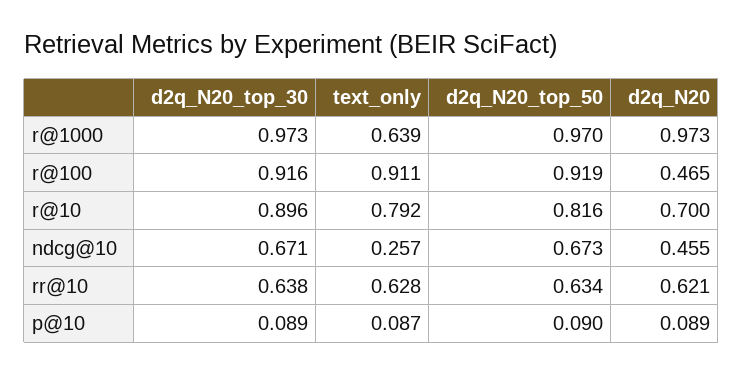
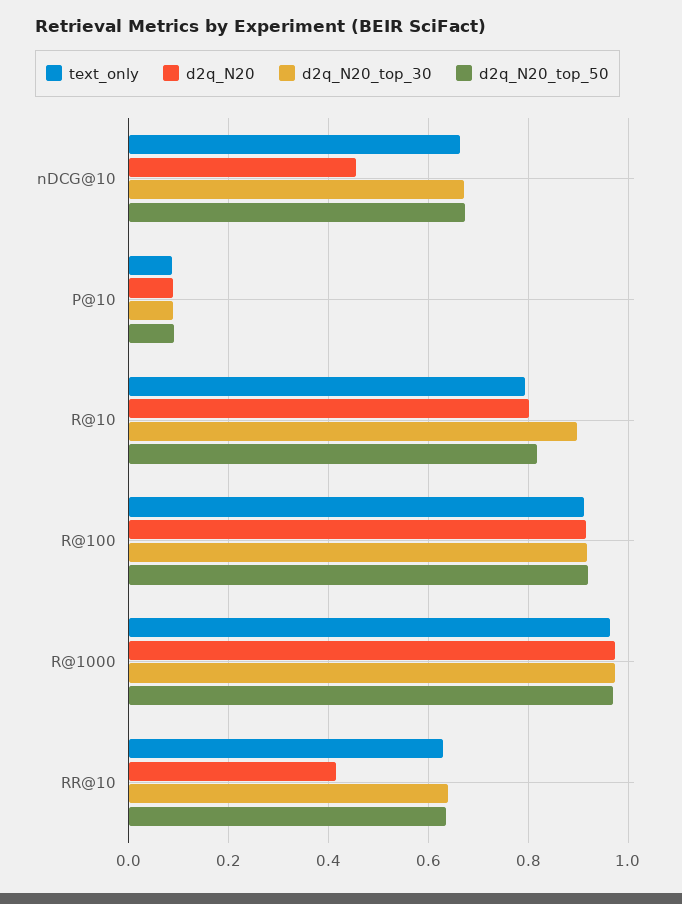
  {
    "d2q_N20_top_30": {
      "r@1000": 0.973,
      "r@100": 0.916,
      "r@10": 0.896,
      "ndcg@10": 0.671,
      "rr@10": 0.638,
      "p@10": 0.089
    },
    "text_only": {
-     "r@1000": 0.639,
+     "r@1000": 0.96,
      "r@100": 0.911,
      "r@10": 0.792,
-     "ndcg@10": 0.257,
+     "ndcg@10": 0.66,
      "rr@10": 0.628,
      "p@10": 0.087
    },
    "d2q_N20_top_50": {
      "r@1000": 0.97,
      "r@100": 0.919,
      "r@10": 0.816,
      "ndcg@10": 0.673,
      "rr@10": 0.634,
      "p@10": 0.09
    },
    "d2q_N20": {
      "r@1000": 0.973,
-     "r@100": 0.465,
+     "r@100": 0.92,
-     "r@10": 0.7,
+     "r@10": 0.8,
      "ndcg@10": 0.455,
-     "rr@10": 0.621,
+     "rr@10": 0.42,
      "p@10": 0.089
    }
  }

